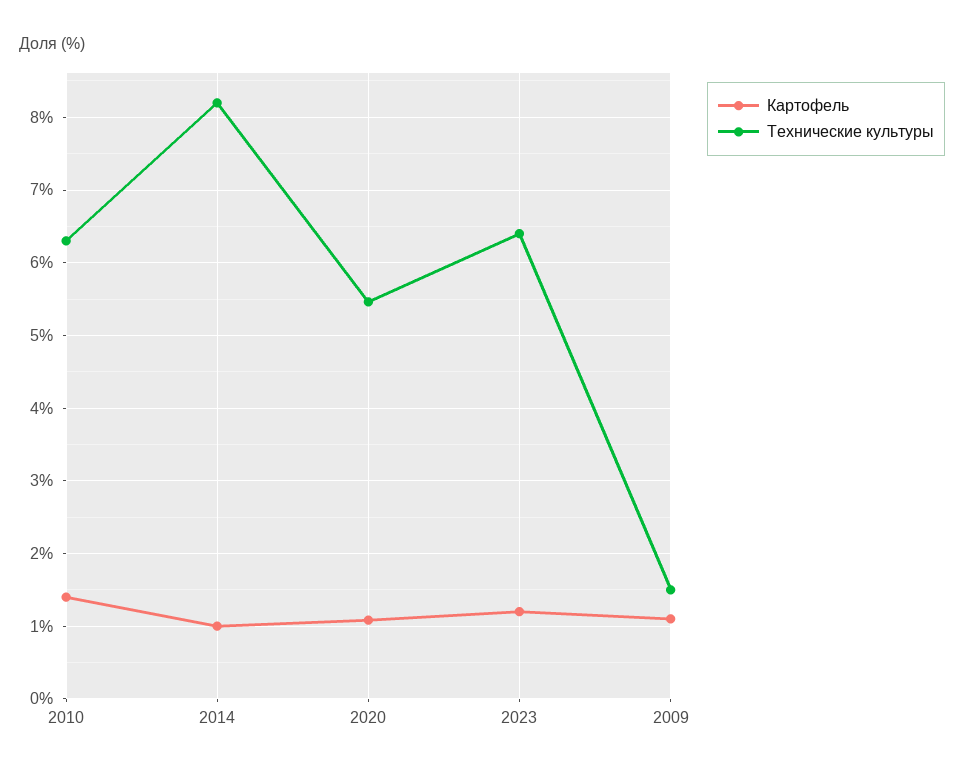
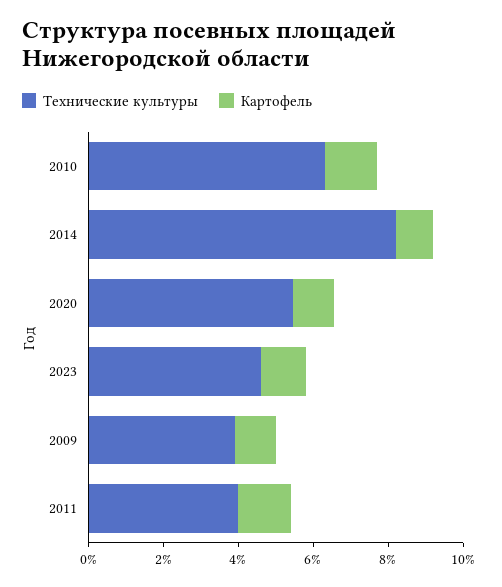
  {
    "Картофель": {
      "2010": 1.4,
      "2014": 1,
      "2020": 1.1,
      "2023": 1.2,
-     "2009": 1.1
+     "2009": 1.1,
+     "2011": 1.5
    },
    "Технические культуры": {
      "2010": 6.3,
      "2014": 8.2,
      "2020": 5.5,
-     "2023": 6.4,
+     "2023": 4.5,
-     "2009": 1.5
+     "2009": 4,
+     "2011": 4
    }
  }

